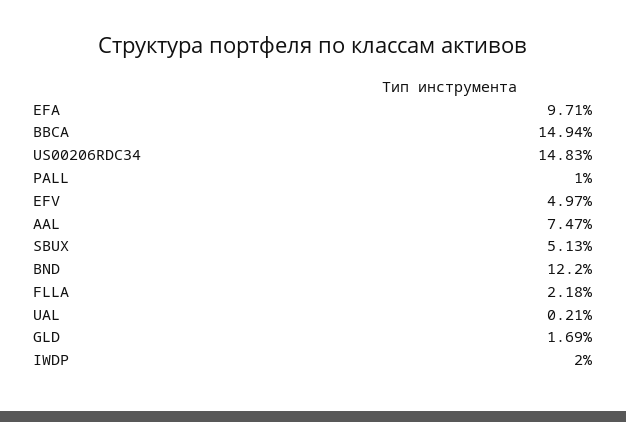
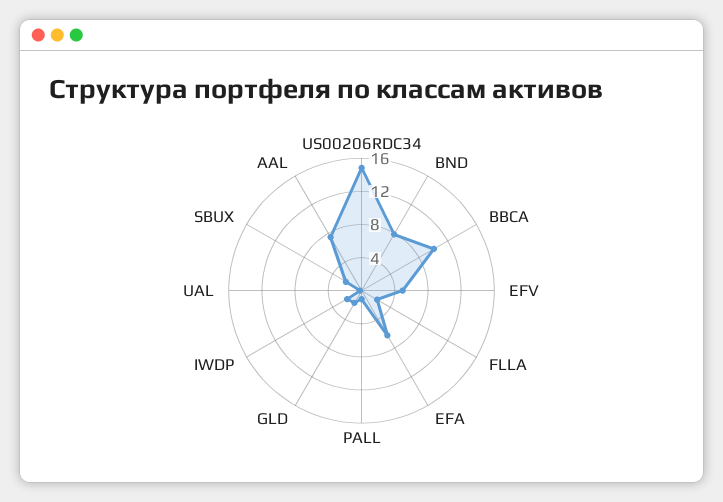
  {
-   "EFA": 9.71,
+   "EFA": 6,
-   "BBCA": 14.94,
+   "BBCA": 10,
    "US00206RDC34": 14.83,
    "PALL": 1,
    "EFV": 4.97,
    "AAL": 7.47,
-   "SBUX": 5.13,
+   "SBUX": 2,
-   "BND": 12.2,
+   "BND": 8,
    "FLLA": 2.18,
    "UAL": 0.21,
    "GLD": 1.69,
    "IWDP": 2
  }

